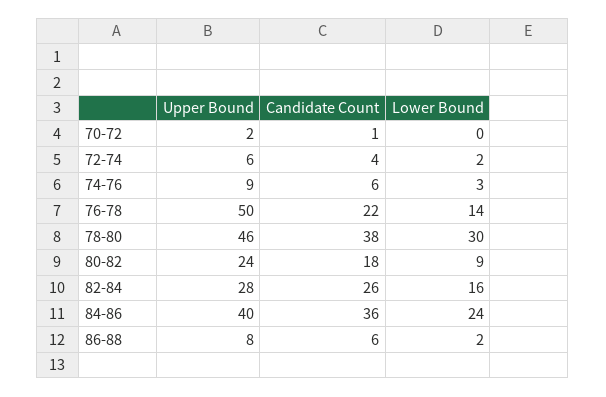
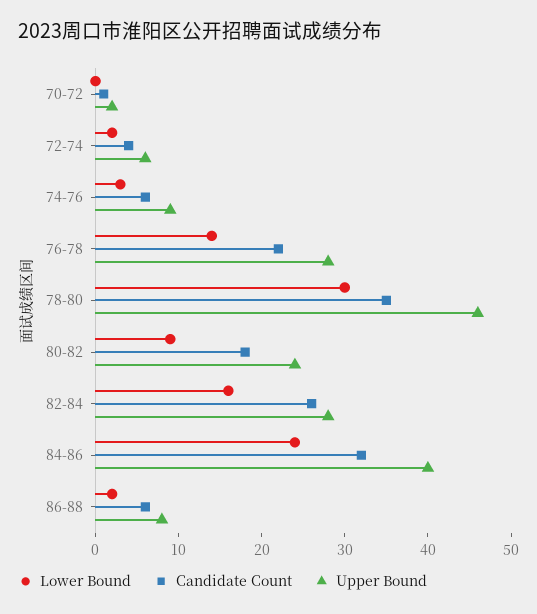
  {
    "Upper Bound": {
      "70-72": 2,
      "72-74": 6,
      "74-76": 9,
-     "76-78": 50,
+     "76-78": 28,
      "78-80": 46,
      "80-82": 24,
      "82-84": 28,
      "84-86": 40,
      "86-88": 8
    },
    "Candidate Count": {
      "70-72": 1,
      "72-74": 4,
      "74-76": 6,
      "76-78": 22,
-     "78-80": 38,
+     "78-80": 35,
      "80-82": 18,
      "82-84": 26,
-     "84-86": 36,
+     "84-86": 32,
      "86-88": 6
    },
    "Lower Bound": {
      "70-72": 0,
      "72-74": 2,
      "74-76": 3,
      "76-78": 14,
      "78-80": 30,
      "80-82": 9,
      "82-84": 16,
      "84-86": 24,
      "86-88": 2
    }
  }

